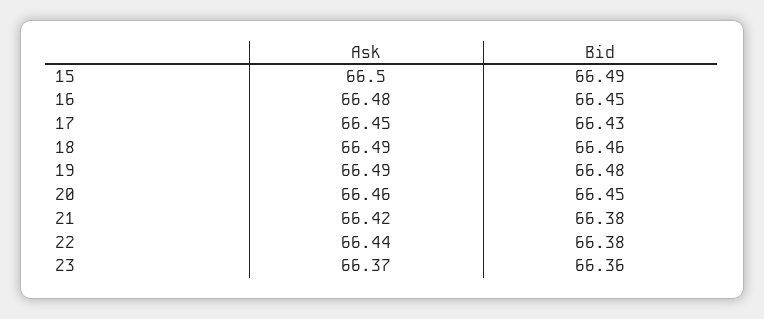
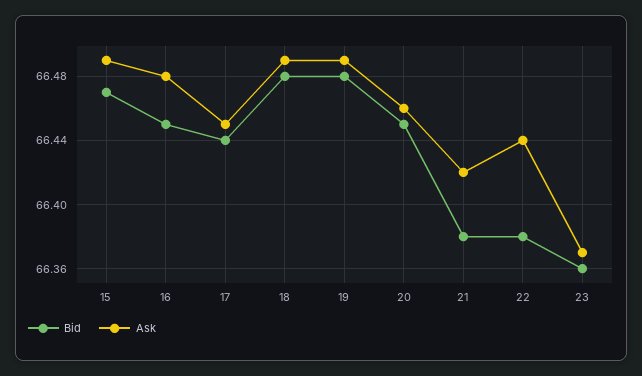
  {
    "Ask": {
-     "15": 66.5,
+     "15": 66.49,
      "16": 66.48,
      "17": 66.45,
      "18": 66.49,
      "19": 66.49,
      "20": 66.46,
      "21": 66.42,
      "22": 66.44,
      "23": 66.37
    },
    "Bid": {
-     "15": 66.49,
+     "15": 66.47,
      "16": 66.45,
-     "17": 66.43,
+     "17": 66.44,
-     "18": 66.46,
+     "18": 66.48,
      "19": 66.48,
      "20": 66.45,
      "21": 66.38,
      "22": 66.38,
      "23": 66.36
    }
  }

